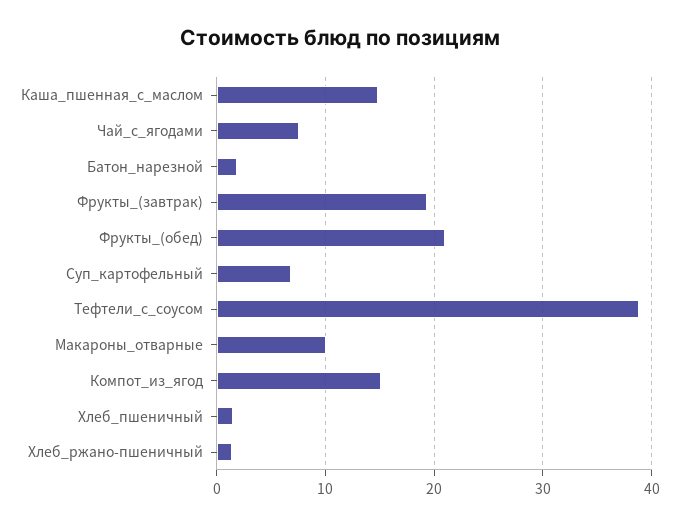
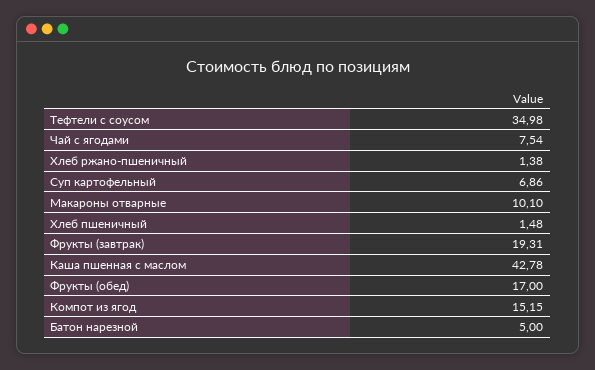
  {
-   "Каша_пшенная_с_маслом": 15,
+   "Каша_пшенная_с_маслом": 42.78,
    "Чай_с_ягодами": 7.54,
-   "Батон_нарезной": 2,
+   "Батон_нарезной": 5,
    "Фрукты_(завтрак)": 19.31,
-   "Фрукты_(обед)": 21,
+   "Фрукты_(обед)": 17,
    "Суп_картофельный": 6.86,
-   "Тефтели_с_соусом": 39,
+   "Тефтели_с_соусом": 34.98,
    "Макароны_отварные": 10.1,
    "Компот_из_ягод": 15.15,
    "Хлеб_пшеничный": 1.48,
    "Хлеб_ржано-пшеничный": 1.38
  }

